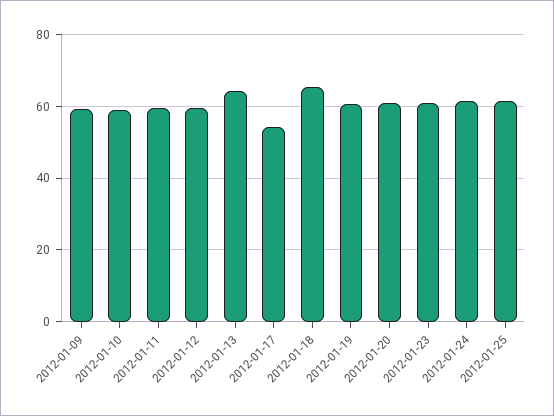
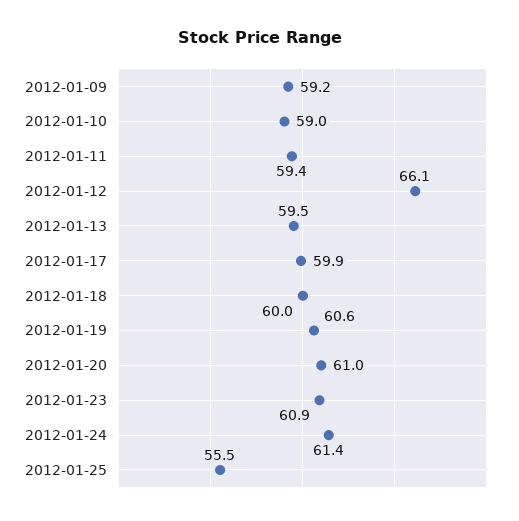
  {
    "2012-01-09": 59.2,
    "2012-01-10": 59,
    "2012-01-11": 59.4,
-   "2012-01-12": 60,
+   "2012-01-12": 66.1,
-   "2012-01-13": 64,
+   "2012-01-13": 59.5,
-   "2012-01-17": 54,
+   "2012-01-17": 59.9,
-   "2012-01-18": 66,
+   "2012-01-18": 60,
    "2012-01-19": 60.6,
    "2012-01-20": 61,
    "2012-01-23": 60.9,
    "2012-01-24": 61.4,
-   "2012-01-25": 62
+   "2012-01-25": 55.5
  }

